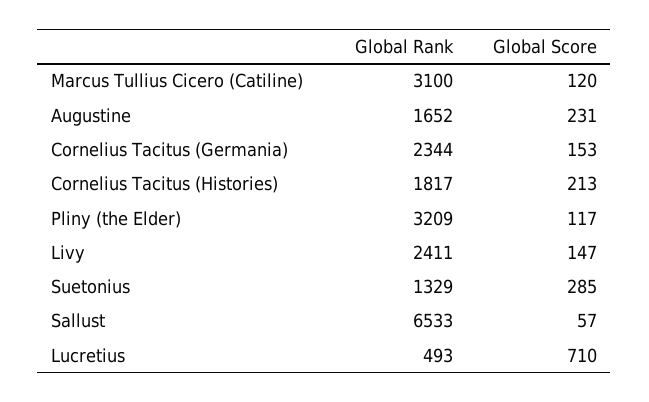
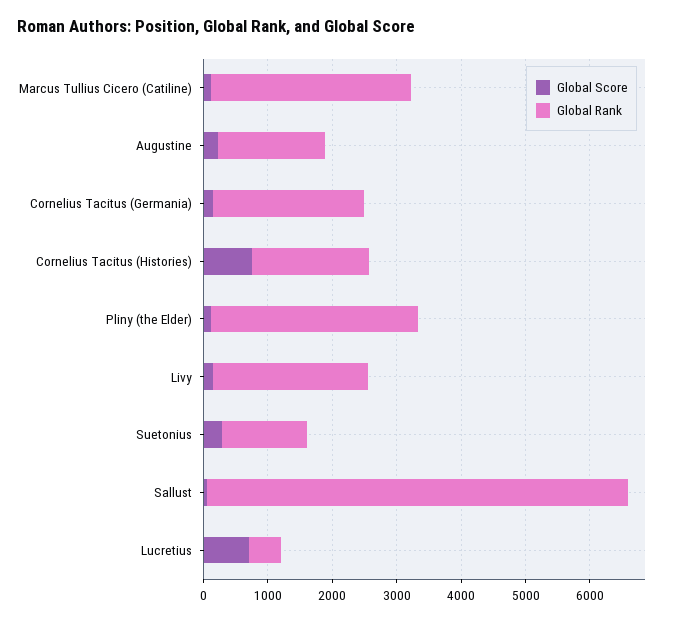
  {
    "Global Rank": {
      "Marcus Tullius Cicero (Catiline)": 3100,
      "Augustine": 1652,
      "Cornelius Tacitus (Germania)": 2344,
      "Cornelius Tacitus (Histories)": 1817,
      "Pliny (the Elder)": 3209,
      "Livy": 2411,
      "Suetonius": 1329,
      "Sallust": 6533,
      "Lucretius": 493
    },
    "Global Score": {
      "Marcus Tullius Cicero (Catiline)": 120,
      "Augustine": 231,
      "Cornelius Tacitus (Germania)": 153,
-     "Cornelius Tacitus (Histories)": 213,
+     "Cornelius Tacitus (Histories)": 800,
      "Pliny (the Elder)": 117,
      "Livy": 147,
      "Suetonius": 285,
      "Sallust": 57,
      "Lucretius": 710
    }
  }

